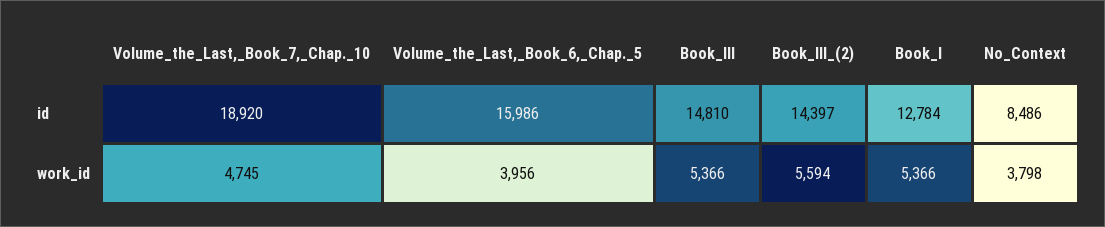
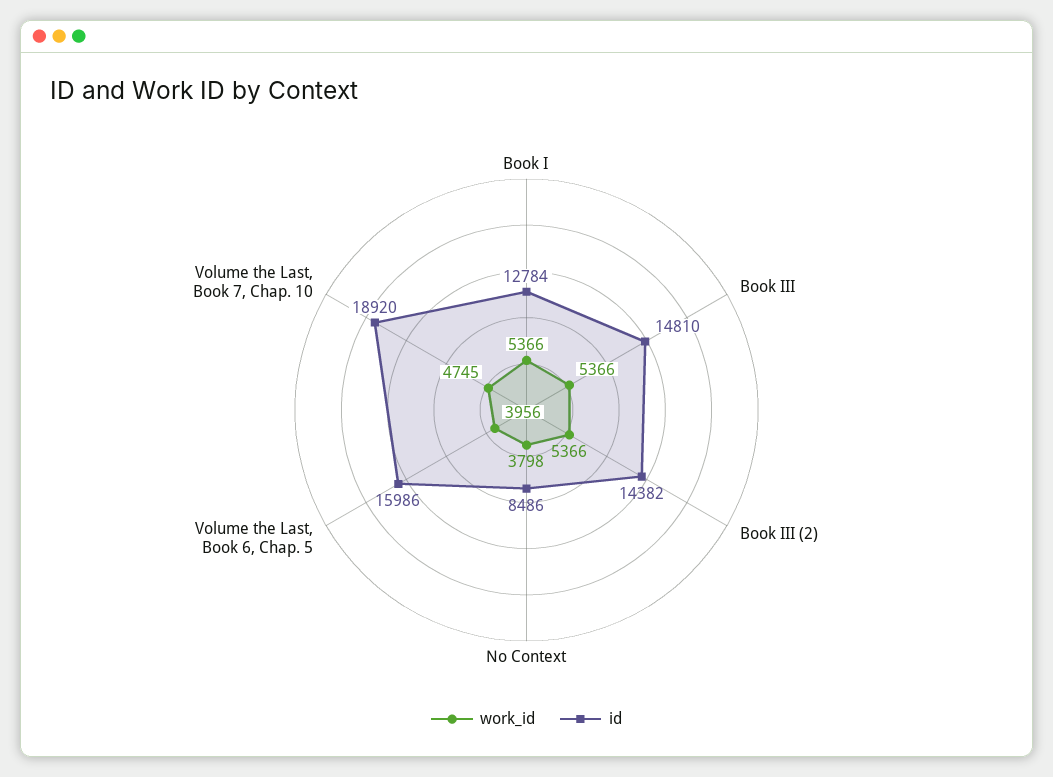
  {
    "id": {
      "Volume_the_Last,_Book_7,_Chap._10": 18920,
      "Volume_the_Last,_Book_6,_Chap._5": 15986,
      "Book_III": 14810,
-     "Book_III_(2)": 14397,
+     "Book_III_(2)": 14382,
      "Book_I": 12784,
      "No_Context": 8486
    },
    "work_id": {
      "Volume_the_Last,_Book_7,_Chap._10": 4745,
      "Volume_the_Last,_Book_6,_Chap._5": 3956,
      "Book_III": 5366,
-     "Book_III_(2)": 5594,
+     "Book_III_(2)": 5366,
      "Book_I": 5366,
      "No_Context": 3798
    }
  }

